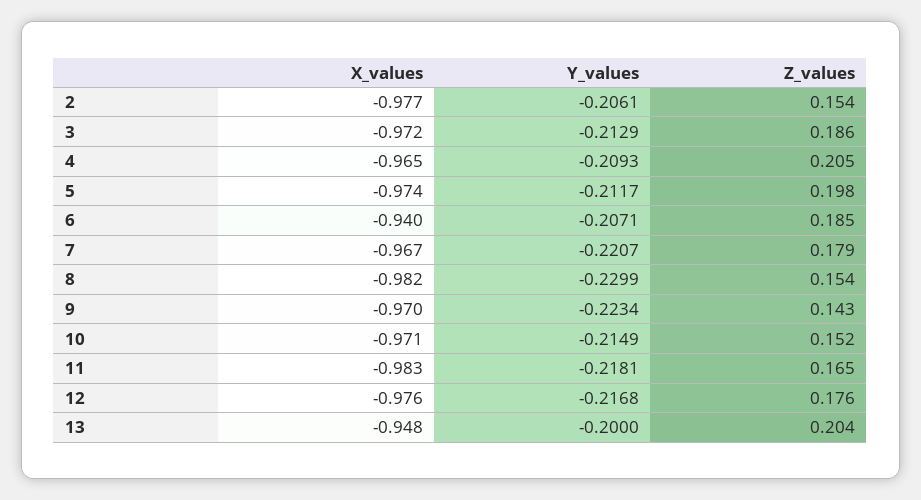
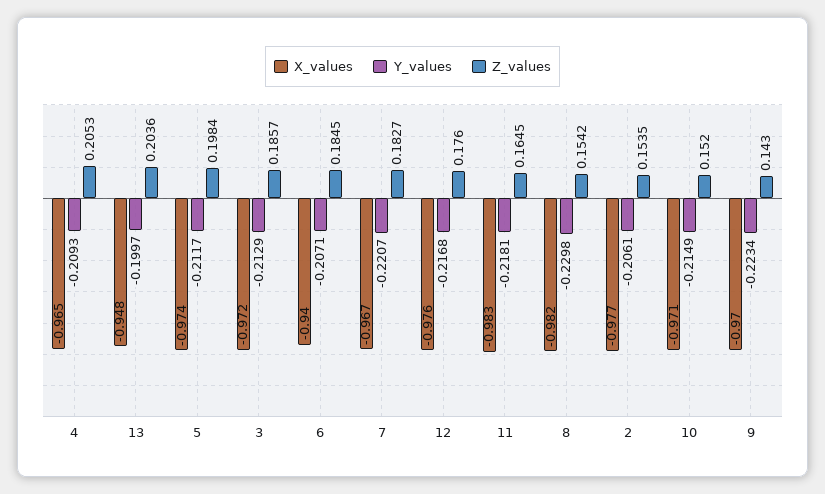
  {
    "X_values": {
      "2": -0.977,
      "3": -0.972,
      "4": -0.965,
      "5": -0.974,
      "6": -0.94,
      "7": -0.967,
      "8": -0.982,
      "9": -0.97,
      "10": -0.971,
      "11": -0.983,
      "12": -0.976,
      "13": -0.948
    },
    "Y_values": {
      "2": -0.2061,
      "3": -0.2129,
      "4": -0.2093,
      "5": -0.2117,
      "6": -0.2071,
      "7": -0.2207,
-     "8": -0.2299,
+     "8": -0.2298,
      "9": -0.2234,
      "10": -0.2149,
      "11": -0.2181,
      "12": -0.2168,
-     "13": -0.2
+     "13": -0.1997
    },
    "Z_values": {
      "2": 0.1535,
      "3": 0.1857,
      "4": 0.2053,
      "5": 0.1984,
      "6": 0.1845,
-     "7": 0.179,
+     "7": 0.1827,
      "8": 0.1542,
      "9": 0.143,
      "10": 0.152,
      "11": 0.1645,
      "12": 0.176,
      "13": 0.2036
    }
  }

